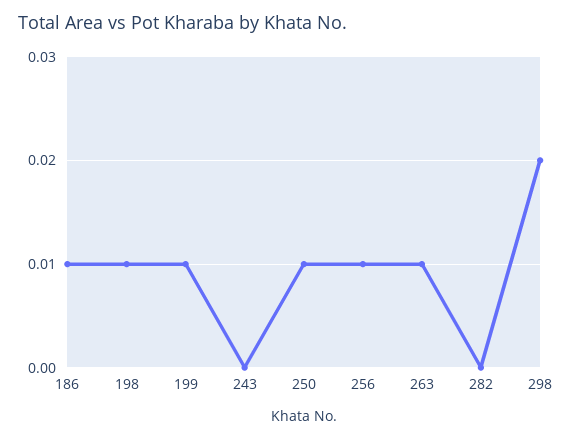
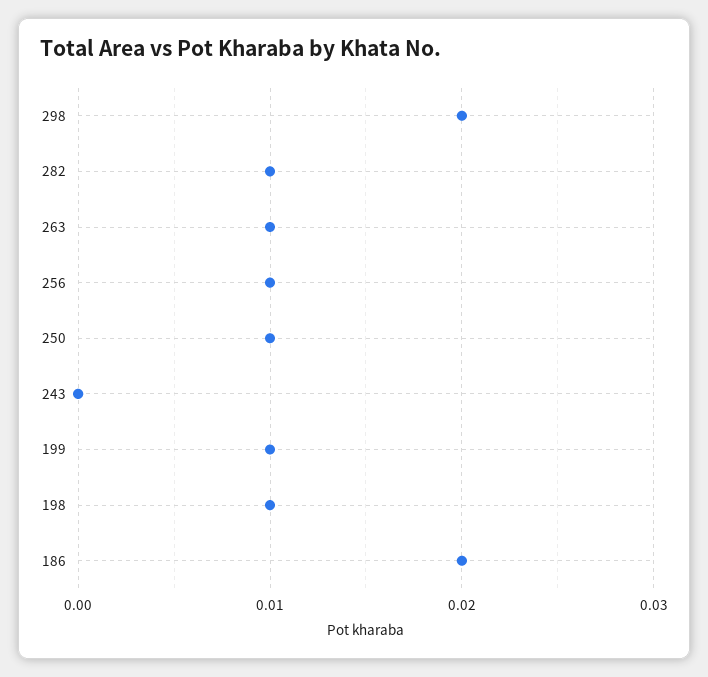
  {
-   "186": 0.01,
+   "186": 0.02,
    "198": 0.01,
    "199": 0.01,
    "243": 0,
    "250": 0.01,
    "256": 0.01,
    "263": 0.01,
-   "282": 0,
+   "282": 0.01,
    "298": 0.02
  }

